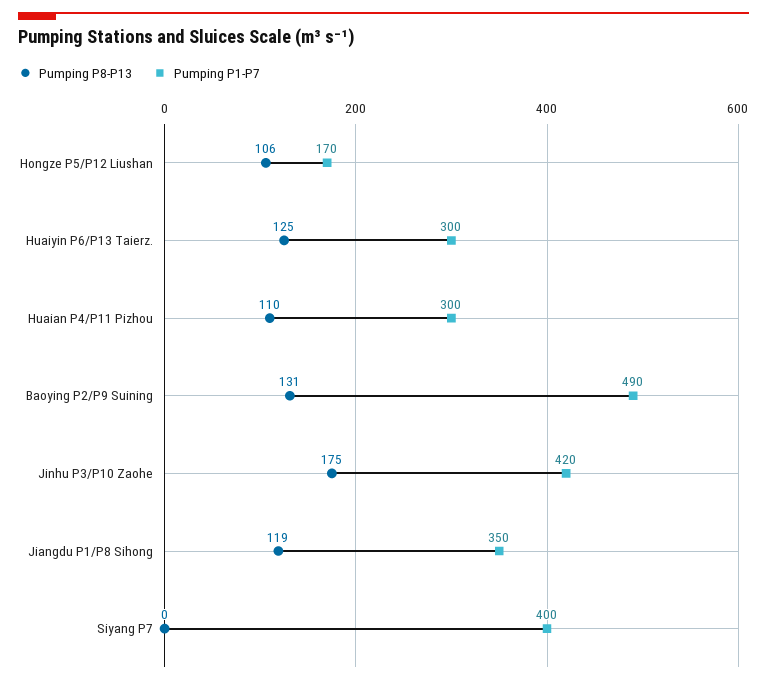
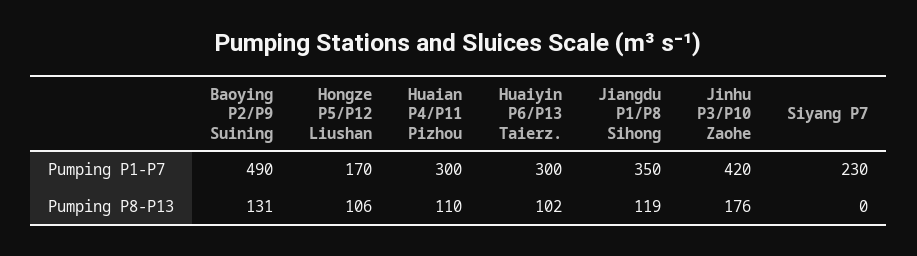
  {
    "Pumping P8-P13": {
      "Hongze P5/P12 Liushan": 106,
-     "Huaiyin P6/P13 Taierz.": 125,
+     "Huaiyin P6/P13 Taierz.": 102,
      "Huaian P4/P11 Pizhou": 110,
      "Baoying P2/P9 Suining": 131,
-     "Jinhu P3/P10 Zaohe": 175,
+     "Jinhu P3/P10 Zaohe": 176,
      "Jiangdu P1/P8 Sihong": 119,
      "Siyang P7": 0
    },
    "Pumping P1-P7": {
      "Hongze P5/P12 Liushan": 170,
      "Huaiyin P6/P13 Taierz.": 300,
      "Huaian P4/P11 Pizhou": 300,
      "Baoying P2/P9 Suining": 490,
      "Jinhu P3/P10 Zaohe": 420,
      "Jiangdu P1/P8 Sihong": 350,
-     "Siyang P7": 400
+     "Siyang P7": 230
    }
  }

